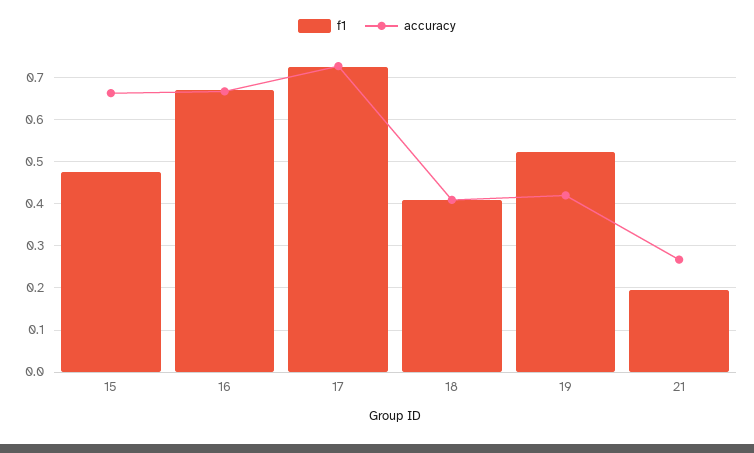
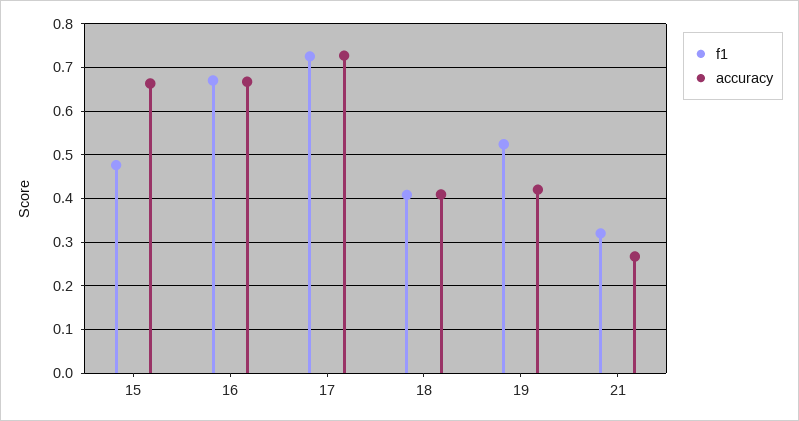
  {
    "f1": {
      "15": 0.48,
      "16": 0.68,
      "17": 0.72,
      "18": 0.4,
      "19": 0.52,
-     "21": 0.2
+     "21": 0.32
    },
    "accuracy": {
      "15": 0.66,
      "16": 0.66,
      "17": 0.72,
      "18": 0.4,
      "19": 0.42,
      "21": 0.26
    }
  }

